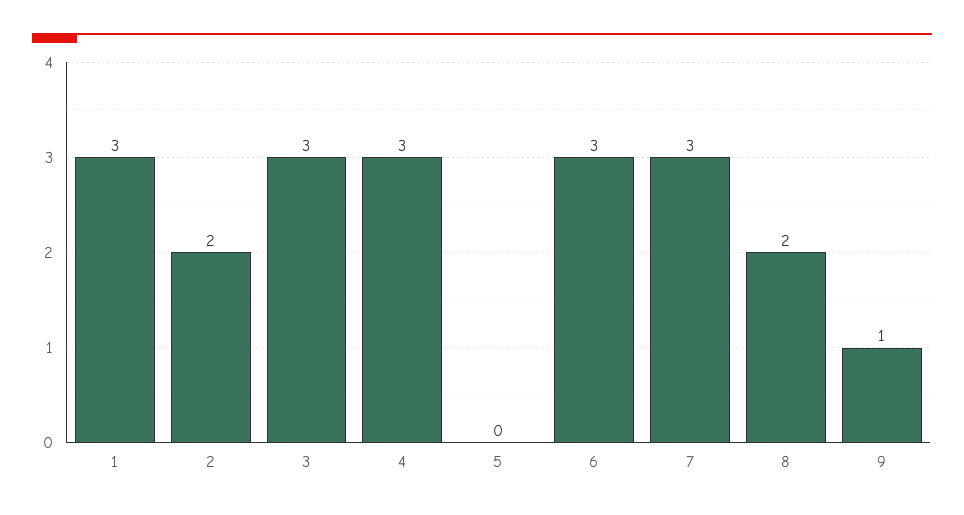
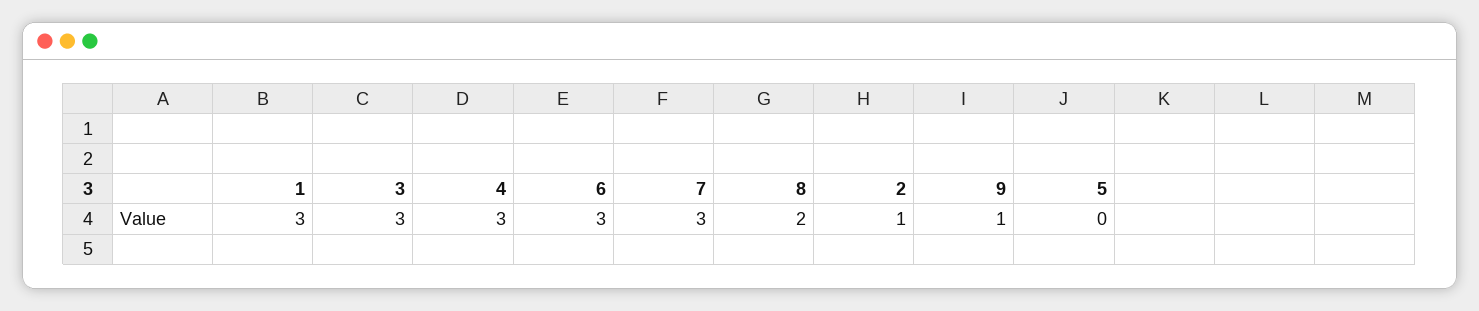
  {
    "1": 3,
-   "2": 2,
+   "2": 1,
    "3": 3,
    "4": 3,
    "5": 0,
    "6": 3,
    "7": 3,
    "8": 2,
    "9": 1
  }

